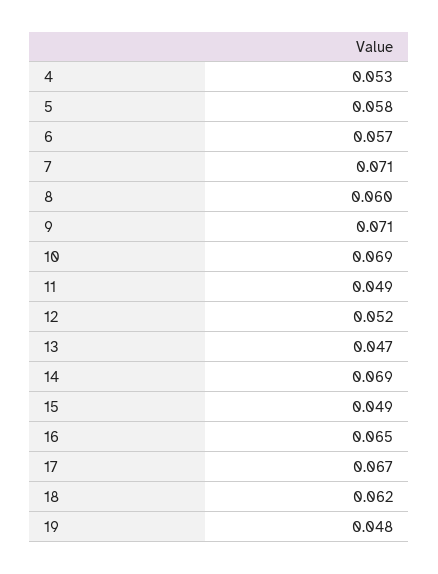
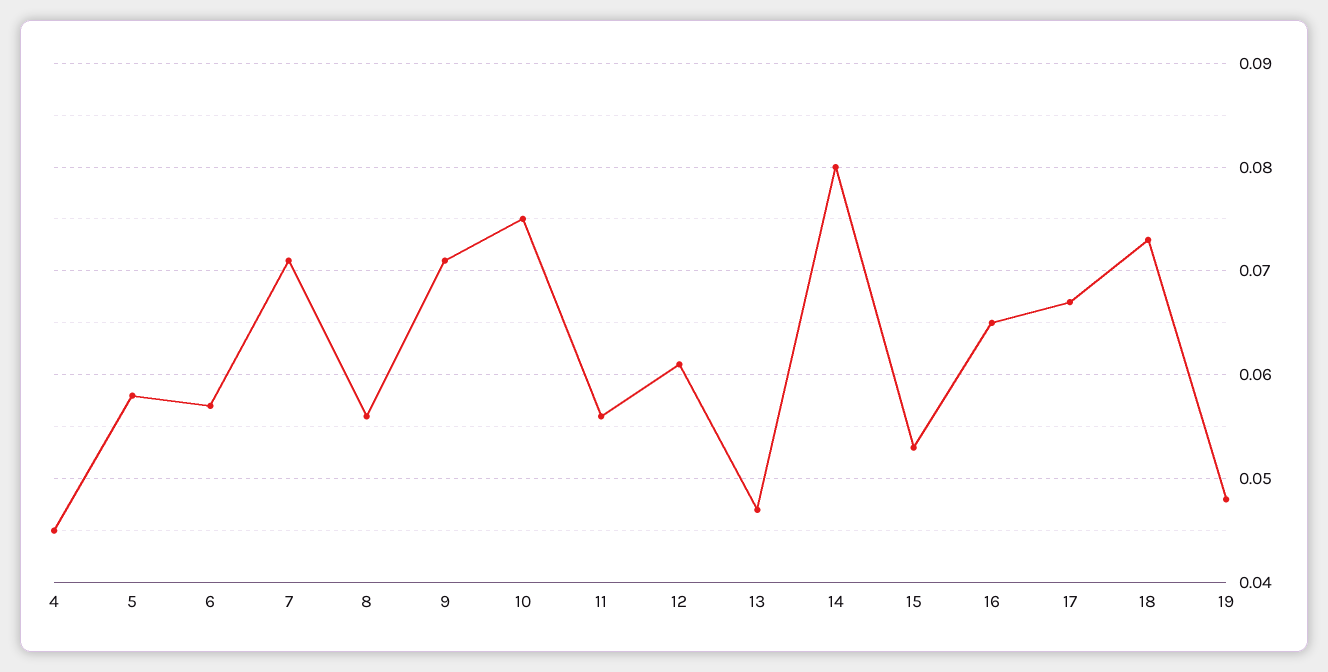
  {
-   "4": 0.053,
+   "4": 0.045,
    "5": 0.058,
    "6": 0.057,
    "7": 0.071,
-   "8": 0.06,
+   "8": 0.056,
    "9": 0.071,
-   "10": 0.069,
+   "10": 0.075,
-   "11": 0.049,
+   "11": 0.056,
-   "12": 0.052,
+   "12": 0.061,
    "13": 0.047,
-   "14": 0.069,
+   "14": 0.08,
-   "15": 0.049,
+   "15": 0.053,
    "16": 0.065,
    "17": 0.067,
-   "18": 0.062,
+   "18": 0.073,
    "19": 0.048
  }

